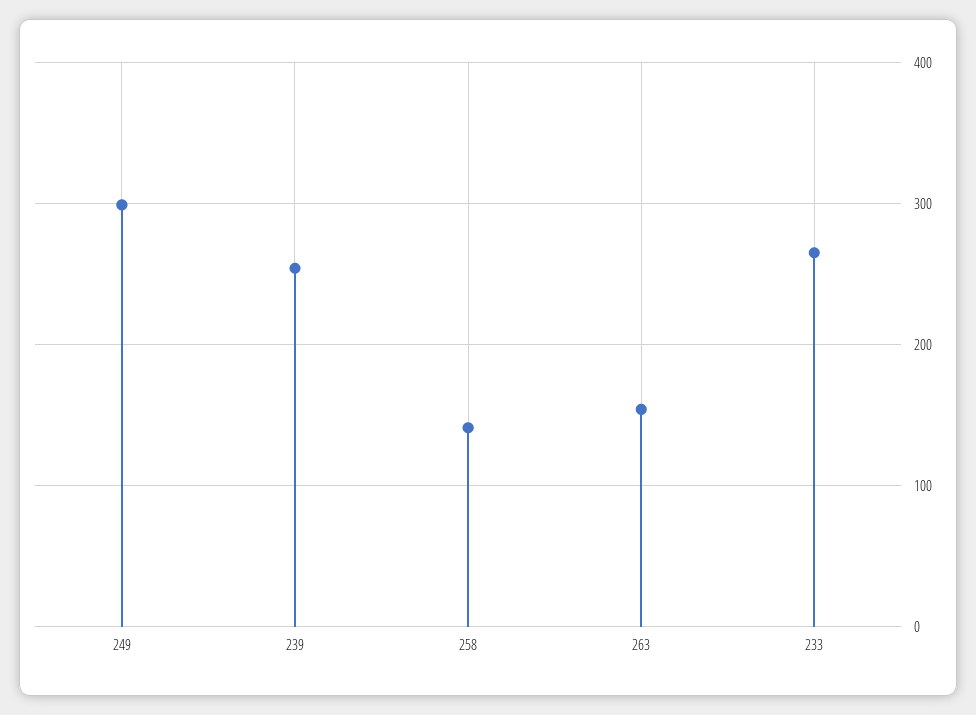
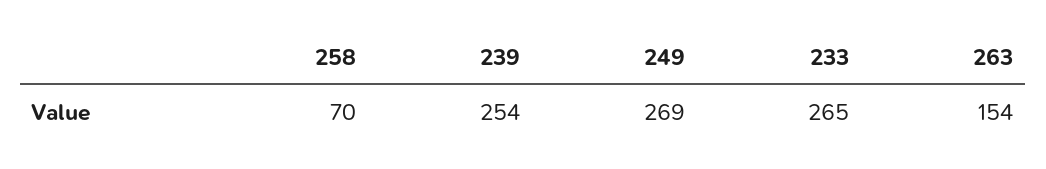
  {
-   "249": 300,
+   "249": 269,
    "239": 254,
-   "258": 140,
+   "258": 70,
    "263": 154,
    "233": 265
  }

